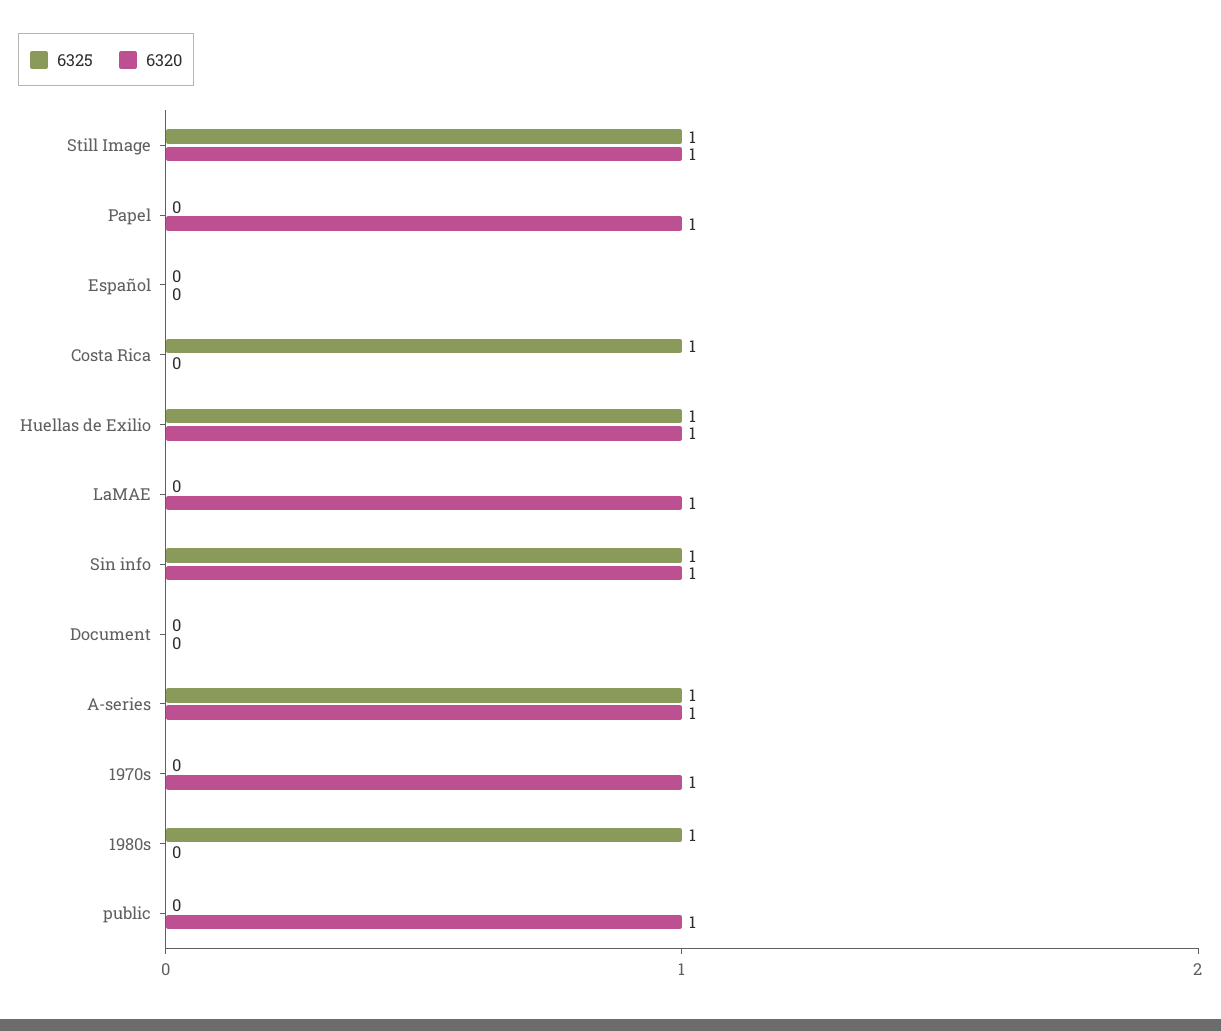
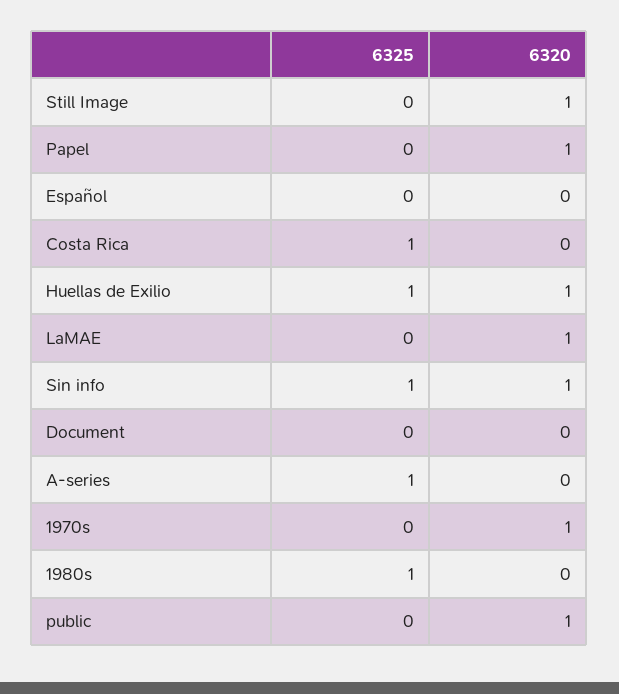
  {
    "6325": {
-     "Still Image": 1,
+     "Still Image": 0,
      "Papel": 0,
      "Español": 0,
      "Costa Rica": 1,
      "Huellas de Exilio": 1,
      "LaMAE": 0,
      "Sin info": 1,
      "Document": 0,
      "A-series": 1,
      "1970s": 0,
      "1980s": 1,
      "public": 0
    },
    "6320": {
      "Still Image": 1,
      "Papel": 1,
      "Español": 0,
      "Costa Rica": 0,
      "Huellas de Exilio": 1,
      "LaMAE": 1,
      "Sin info": 1,
      "Document": 0,
-     "A-series": 1,
+     "A-series": 0,
      "1970s": 1,
      "1980s": 0,
      "public": 1
    }
  }

